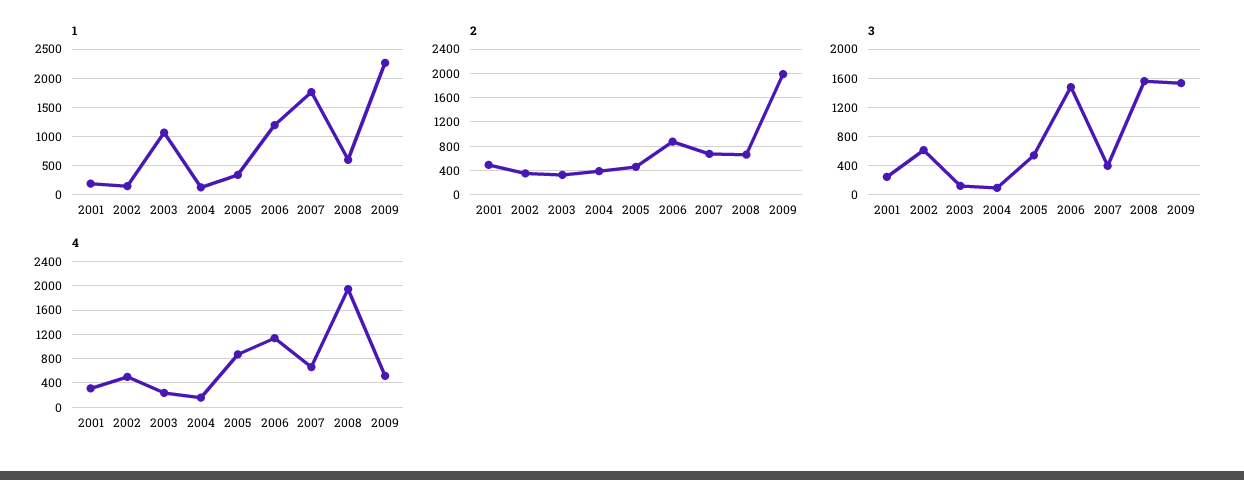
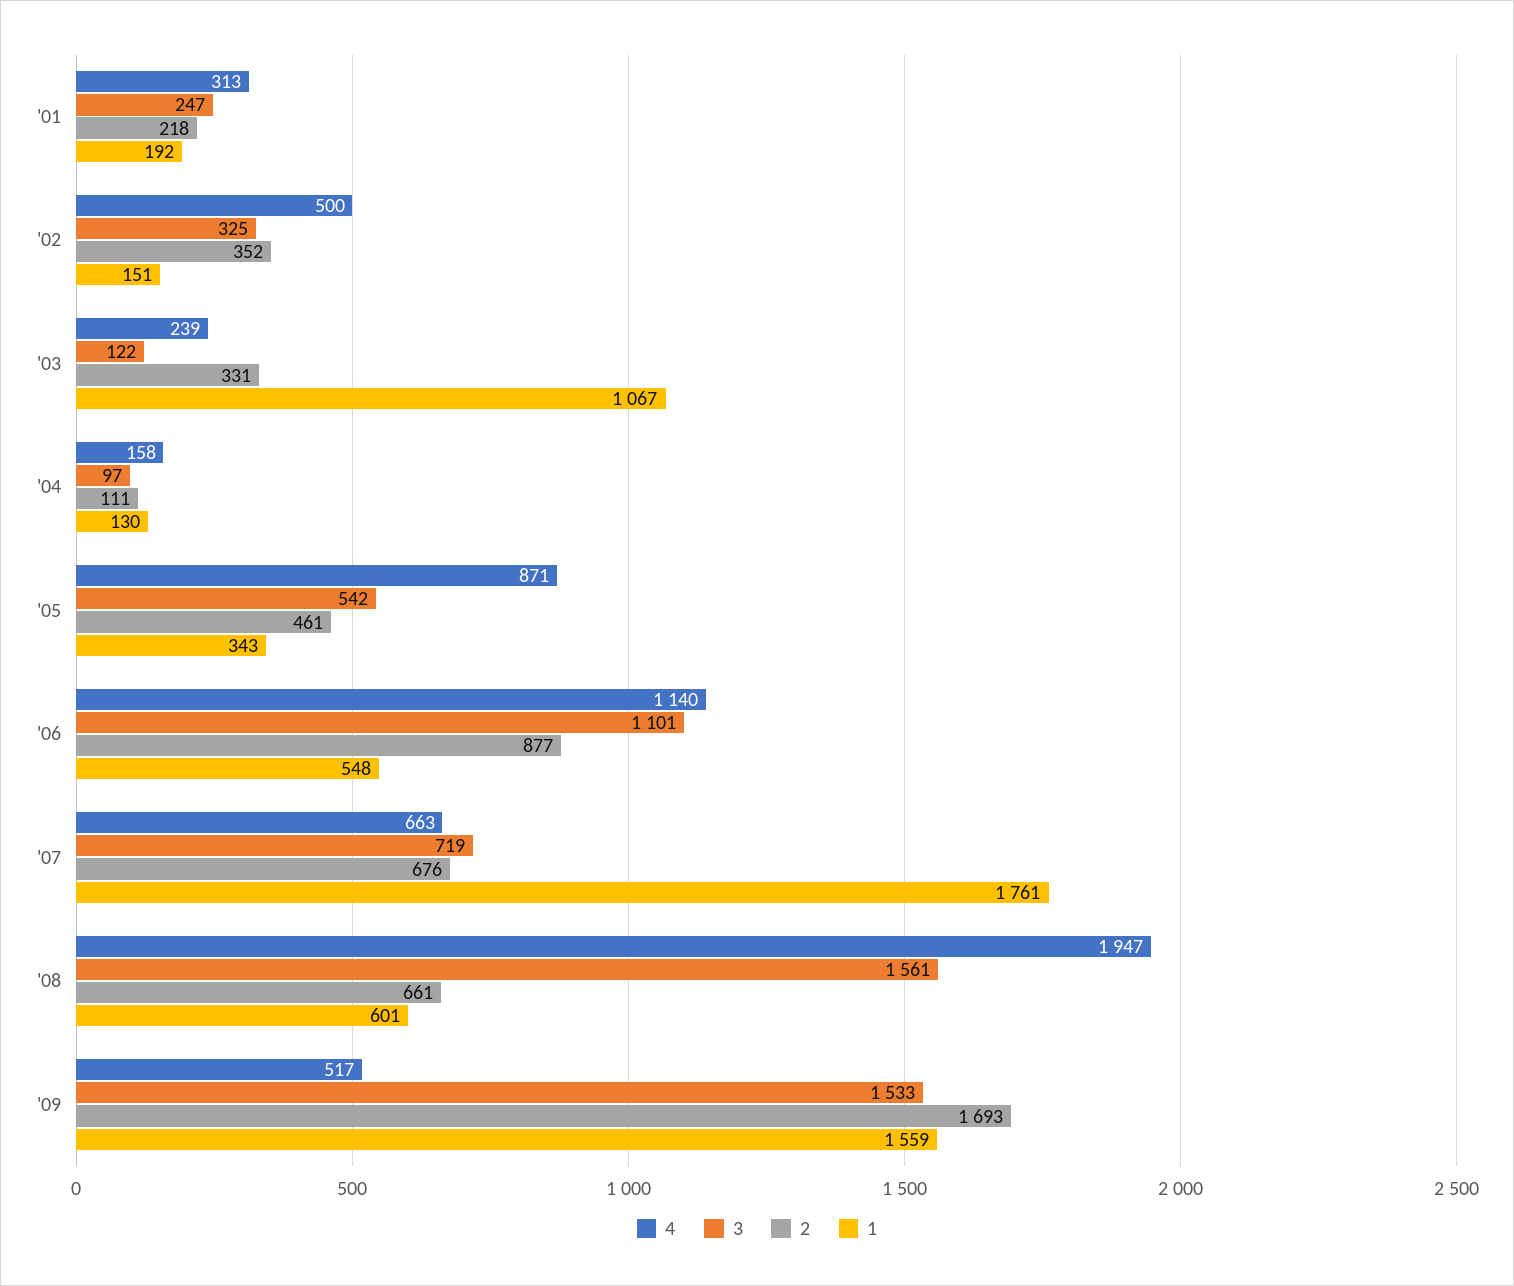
  {
    "1": {
      "2001": 192,
      "2002": 151,
      "2003": 1067,
      "2004": 130,
      "2005": 343,
-     "2006": 1250,
+     "2006": 548,
      "2007": 1761,
      "2008": 601,
-     "2009": 2250
+     "2009": 1559
    },
    "2": {
-     "2001": 500,
+     "2001": 218,
      "2002": 352,
      "2003": 331,
-     "2004": 400,
+     "2004": 111,
      "2005": 461,
      "2006": 877,
      "2007": 676,
      "2008": 661,
-     "2009": 2000
+     "2009": 1693
    },
    "3": {
      "2001": 247,
-     "2002": 600,
+     "2002": 325,
      "2003": 122,
      "2004": 97,
      "2005": 542,
-     "2006": 1500,
+     "2006": 1101,
-     "2007": 400,
+     "2007": 719,
      "2008": 1561,
      "2009": 1533
    },
    "4": {
      "2001": 313,
      "2002": 500,
      "2003": 239,
      "2004": 158,
      "2005": 871,
      "2006": 1140,
      "2007": 663,
      "2008": 1947,
      "2009": 517
    }
  }

